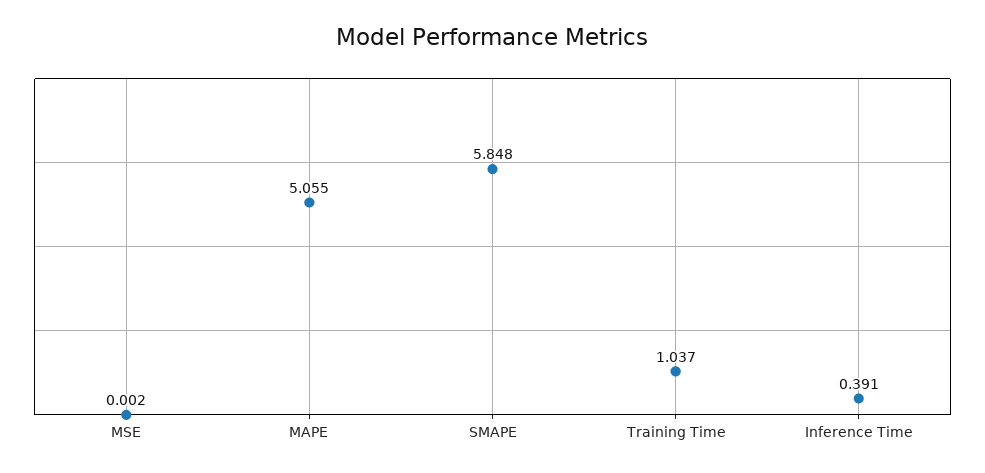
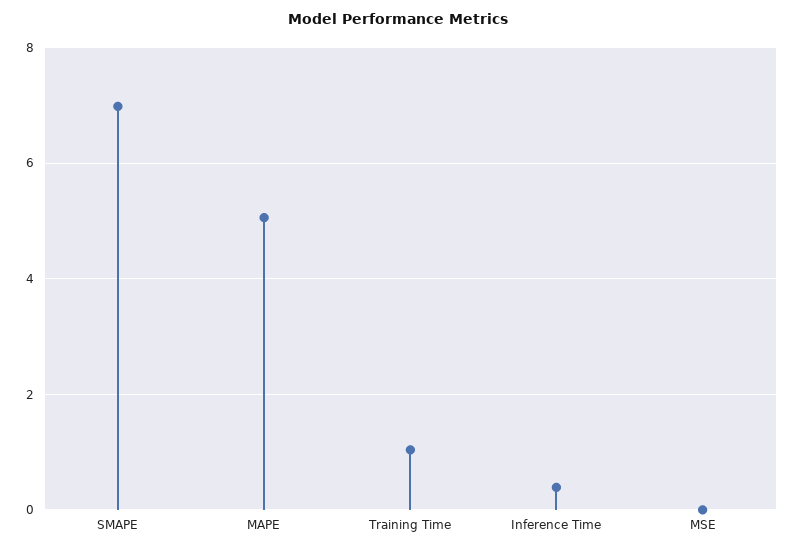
  {
    "MSE": 0.002,
    "MAPE": 5.055,
-   "SMAPE": 5.848,
+   "SMAPE": 7,
    "Training Time": 1.037,
    "Inference Time": 0.391
  }

